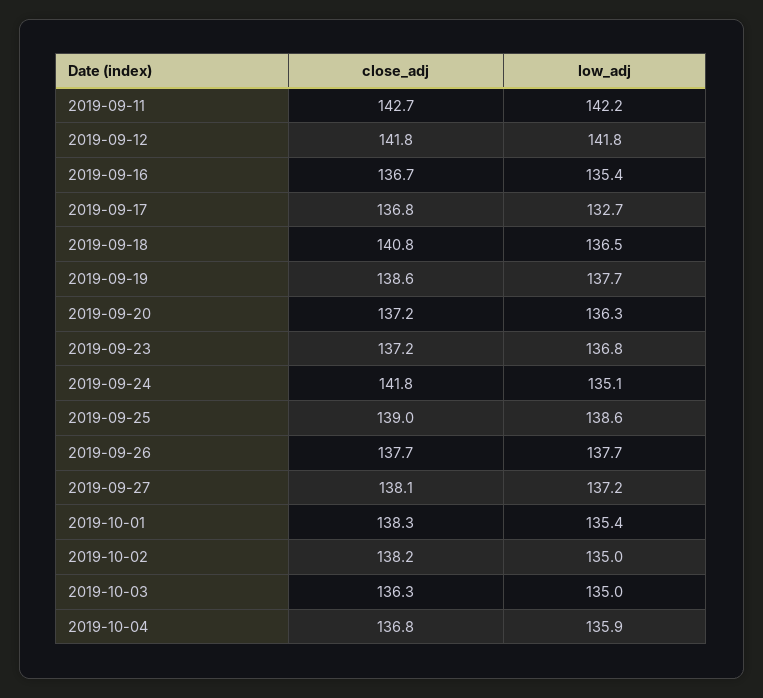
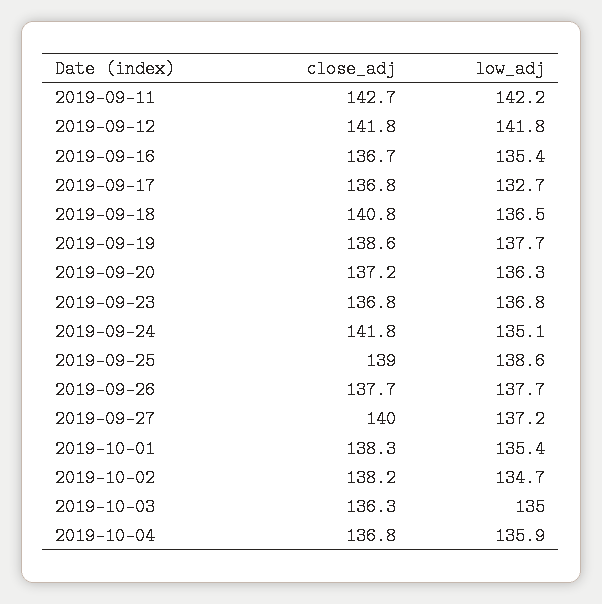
  {
    "close_adj": {
      "2019-09-11": 142.7,
      "2019-09-12": 141.8,
      "2019-09-16": 136.7,
      "2019-09-17": 136.8,
      "2019-09-18": 140.8,
      "2019-09-19": 138.6,
      "2019-09-20": 137.2,
-     "2019-09-23": 137.2,
+     "2019-09-23": 136.8,
      "2019-09-24": 141.8,
      "2019-09-25": 139,
      "2019-09-26": 137.7,
-     "2019-09-27": 138.1,
+     "2019-09-27": 140,
      "2019-10-01": 138.3,
      "2019-10-02": 138.2,
      "2019-10-03": 136.3,
      "2019-10-04": 136.8
    },
    "low_adj": {
      "2019-09-11": 142.2,
      "2019-09-12": 141.8,
      "2019-09-16": 135.4,
      "2019-09-17": 132.7,
      "2019-09-18": 136.5,
      "2019-09-19": 137.7,
      "2019-09-20": 136.3,
      "2019-09-23": 136.8,
      "2019-09-24": 135.1,
      "2019-09-25": 138.6,
      "2019-09-26": 137.7,
      "2019-09-27": 137.2,
      "2019-10-01": 135.4,
-     "2019-10-02": 135,
+     "2019-10-02": 134.7,
      "2019-10-03": 135,
      "2019-10-04": 135.9
    }
  }

